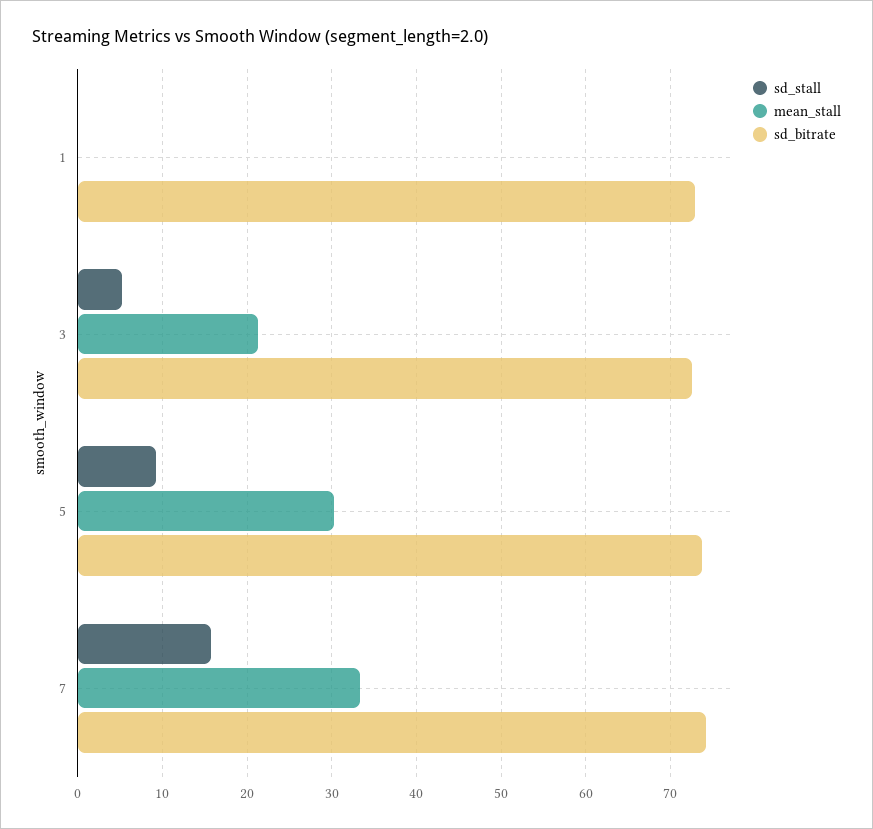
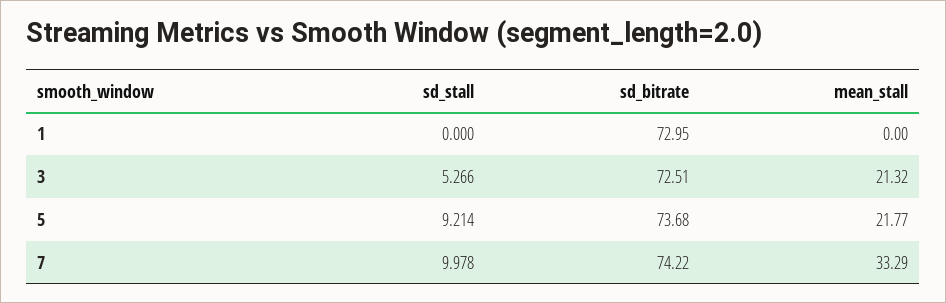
  {
    "sd_stall": {
      "1": 0,
      "3": 5.266,
      "5": 9.214,
-     "7": 16
+     "7": 9.978
    },
    "mean_stall": {
      "1": 0,
      "3": 21.32,
-     "5": 30,
+     "5": 21.77,
      "7": 33.29
    },
    "sd_bitrate": {
      "1": 72.95,
      "3": 72.51,
      "5": 73.68,
      "7": 74.22
    }
  }

